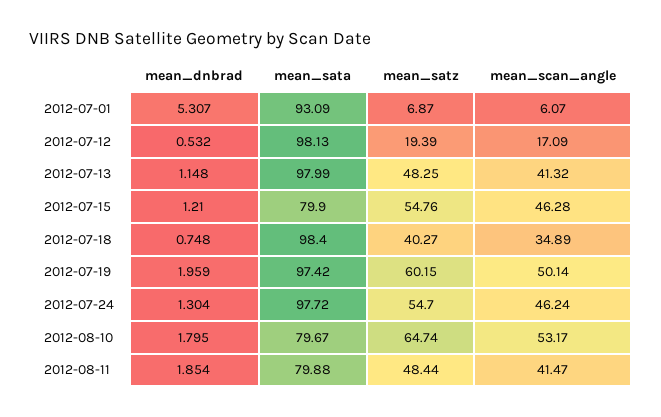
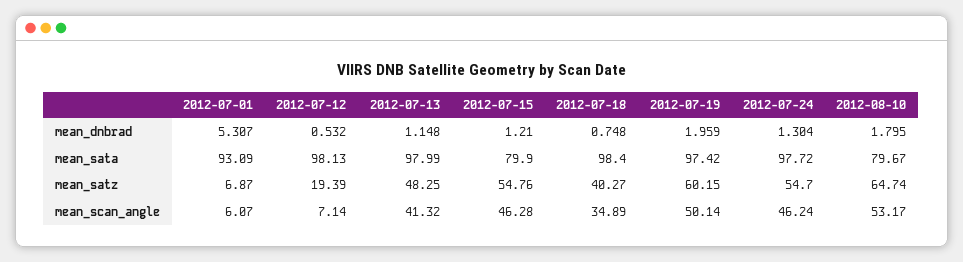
  {
    "mean_dnbrad": {
      "2012-07-01": 5.307,
      "2012-07-12": 0.532,
      "2012-07-13": 1.148,
      "2012-07-15": 1.21,
      "2012-07-18": 0.748,
      "2012-07-19": 1.959,
      "2012-07-24": 1.304,
-     "2012-08-10": 1.795,
+     "2012-08-10": 1.795
-     "2012-08-11": 1.854
    },
    "mean_sata": {
      "2012-07-01": 93.09,
      "2012-07-12": 98.13,
      "2012-07-13": 97.99,
      "2012-07-15": 79.9,
      "2012-07-18": 98.4,
      "2012-07-19": 97.42,
      "2012-07-24": 97.72,
-     "2012-08-10": 79.67,
+     "2012-08-10": 79.67
-     "2012-08-11": 79.88
    },
    "mean_satz": {
      "2012-07-01": 6.87,
      "2012-07-12": 19.39,
      "2012-07-13": 48.25,
      "2012-07-15": 54.76,
      "2012-07-18": 40.27,
      "2012-07-19": 60.15,
      "2012-07-24": 54.7,
-     "2012-08-10": 64.74,
+     "2012-08-10": 64.74
-     "2012-08-11": 48.44
    },
    "mean_scan_angle": {
      "2012-07-01": 6.07,
-     "2012-07-12": 17.09,
+     "2012-07-12": 7.14,
      "2012-07-13": 41.32,
      "2012-07-15": 46.28,
      "2012-07-18": 34.89,
      "2012-07-19": 50.14,
      "2012-07-24": 46.24,
-     "2012-08-10": 53.17,
+     "2012-08-10": 53.17
-     "2012-08-11": 41.47
    }
  }

